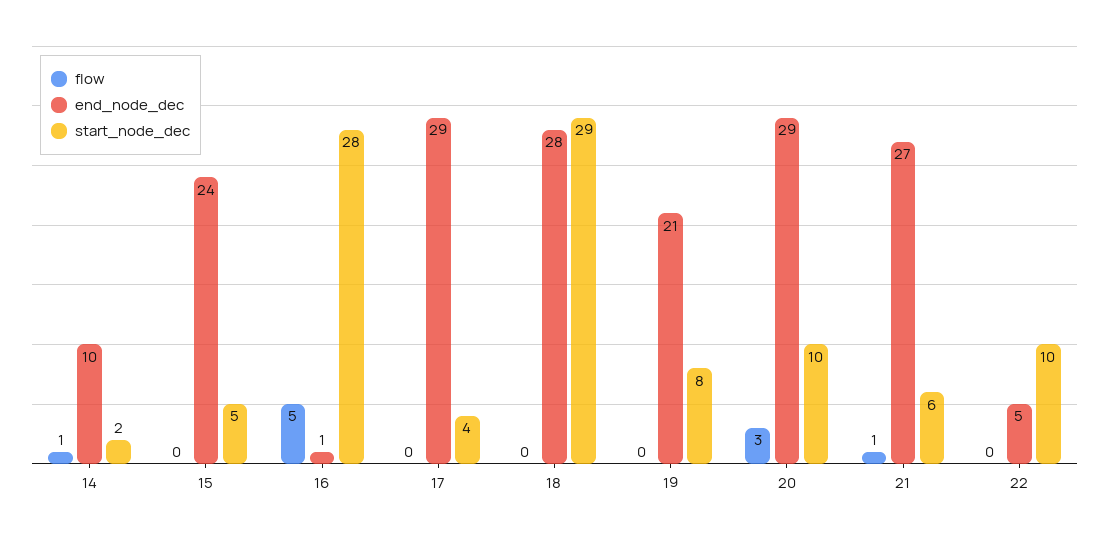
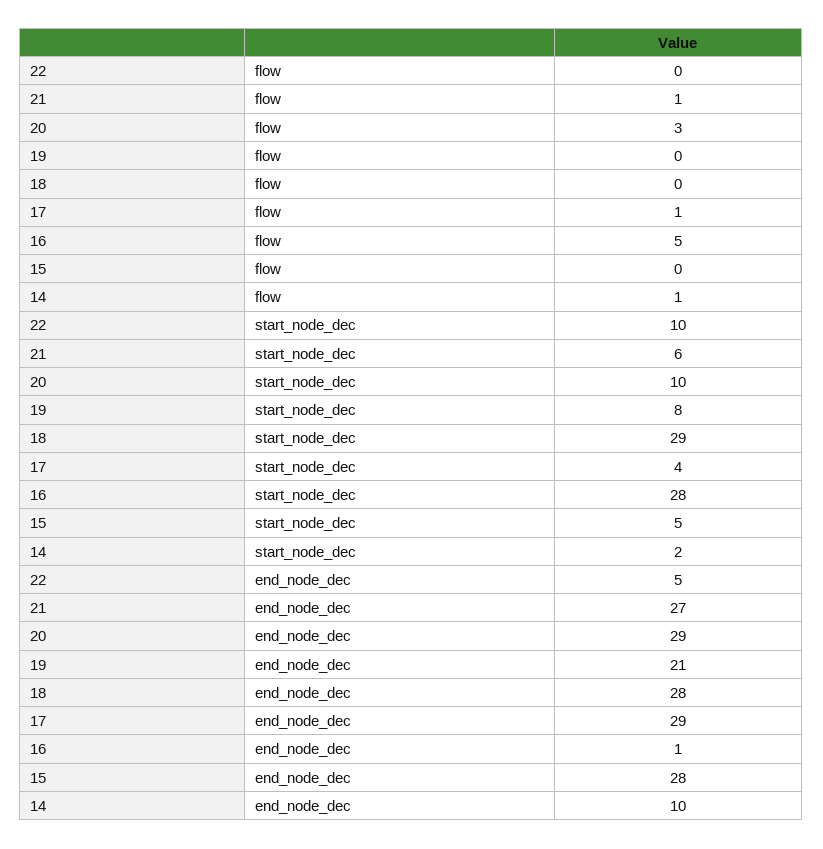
  {
    "flow": {
      "14": 1,
      "15": 0,
      "16": 5,
-     "17": 0,
+     "17": 1,
      "18": 0,
      "19": 0,
      "20": 3,
      "21": 1,
      "22": 0
    },
    "end_node_dec": {
      "14": 10,
-     "15": 24,
+     "15": 28,
      "16": 1,
      "17": 29,
      "18": 28,
      "19": 21,
      "20": 29,
      "21": 27,
      "22": 5
    },
    "start_node_dec": {
      "14": 2,
      "15": 5,
      "16": 28,
      "17": 4,
      "18": 29,
      "19": 8,
      "20": 10,
      "21": 6,
      "22": 10
    }
  }

